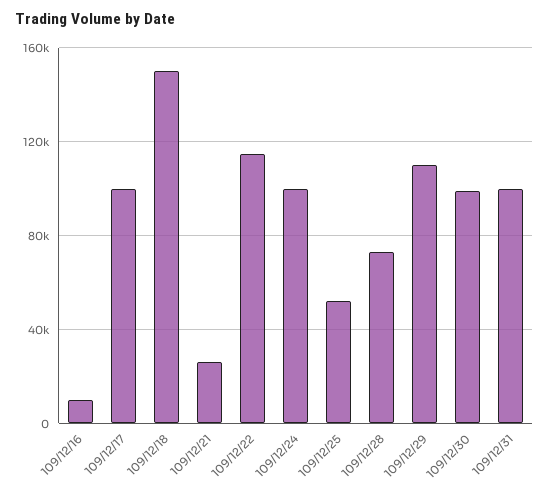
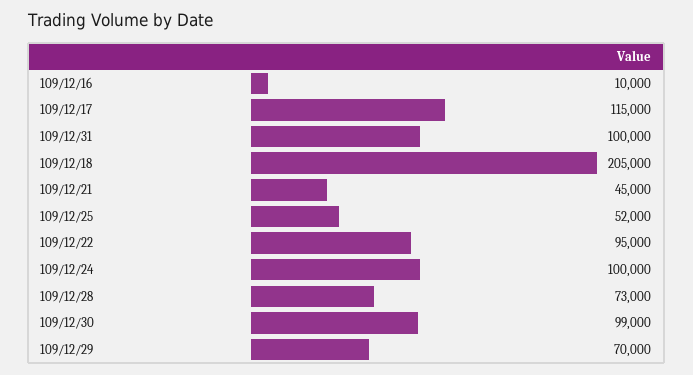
  {
    "109/12/16": 10000,
-   "109/12/17": 100000,
+   "109/12/17": 115000,
-   "109/12/18": 150000,
+   "109/12/18": 205000,
-   "109/12/21": 25000,
+   "109/12/21": 45000,
-   "109/12/22": 115000,
+   "109/12/22": 95000,
    "109/12/24": 100000,
    "109/12/25": 52000,
    "109/12/28": 73000,
-   "109/12/29": 110000,
+   "109/12/29": 70000,
    "109/12/30": 99000,
    "109/12/31": 100000
  }

